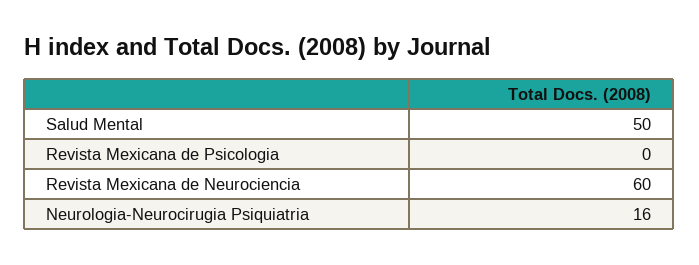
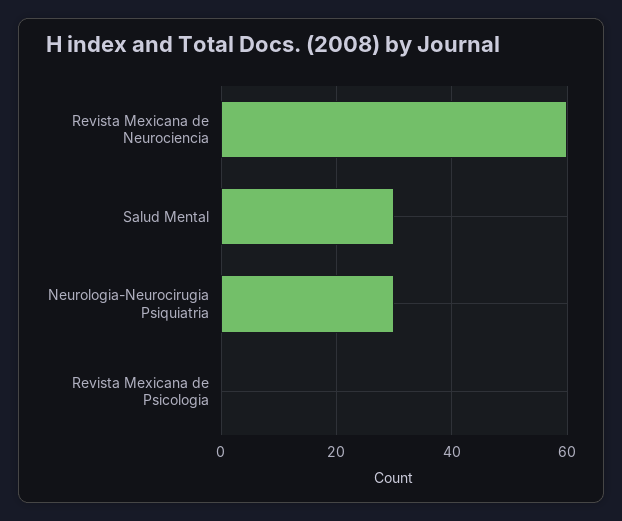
  {
-   "Salud Mental": 50,
+   "Salud Mental": 30,
    "Revista Mexicana de Psicologia": 0,
    "Revista Mexicana de Neurociencia": 60,
-   "Neurologia-Neurocirugia Psiquiatria": 16
+   "Neurologia-Neurocirugia Psiquiatria": 30
  }

